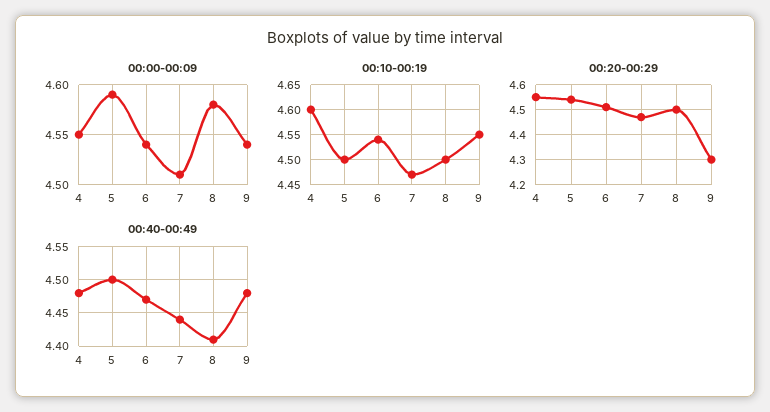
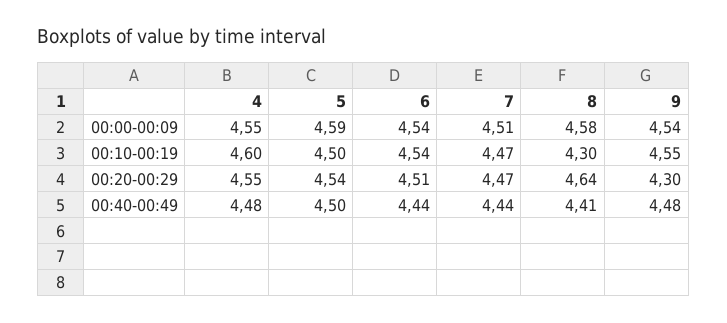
  {
    "00:00-00:09": {
      "4": 4.55,
      "5": 4.59,
      "6": 4.54,
      "7": 4.51,
      "8": 4.58,
      "9": 4.54
    },
    "00:10-00:19": {
      "4": 4.6,
      "5": 4.5,
      "6": 4.54,
      "7": 4.47,
-     "8": 4.5,
+     "8": 4.3,
      "9": 4.55
    },
    "00:20-00:29": {
      "4": 4.55,
      "5": 4.54,
      "6": 4.51,
      "7": 4.47,
-     "8": 4.5,
+     "8": 4.64,
      "9": 4.3
    },
    "00:40-00:49": {
      "4": 4.48,
      "5": 4.5,
-     "6": 4.47,
+     "6": 4.44,
      "7": 4.44,
      "8": 4.41,
      "9": 4.48
    }
  }

